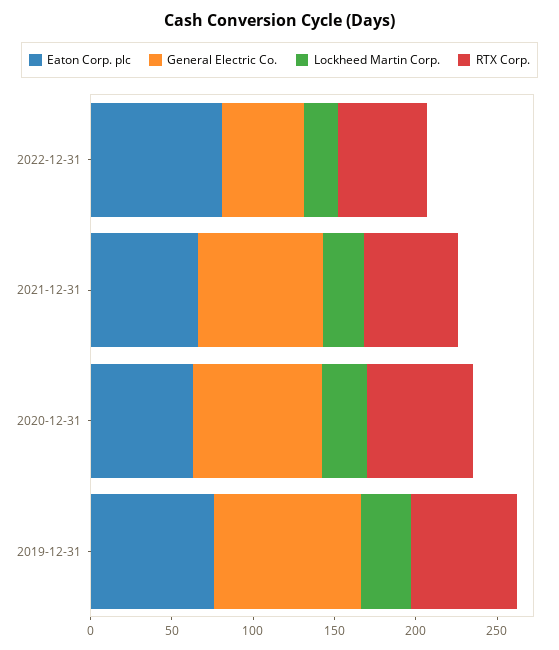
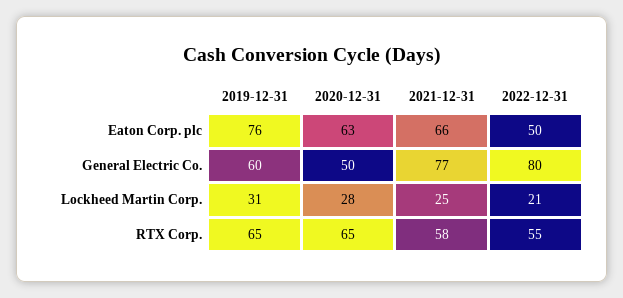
  {
    "Eaton Corp. plc": {
-     "2022-12-31": 80,
+     "2022-12-31": 50,
      "2021-12-31": 66,
      "2020-12-31": 63,
      "2019-12-31": 76
    },
    "General Electric Co.": {
-     "2022-12-31": 50,
+     "2022-12-31": 80,
      "2021-12-31": 77,
-     "2020-12-31": 80,
+     "2020-12-31": 50,
-     "2019-12-31": 90
+     "2019-12-31": 60
    },
    "Lockheed Martin Corp.": {
      "2022-12-31": 21,
      "2021-12-31": 25,
      "2020-12-31": 28,
      "2019-12-31": 31
    },
    "RTX Corp.": {
      "2022-12-31": 55,
      "2021-12-31": 58,
      "2020-12-31": 65,
      "2019-12-31": 65
    }
  }

